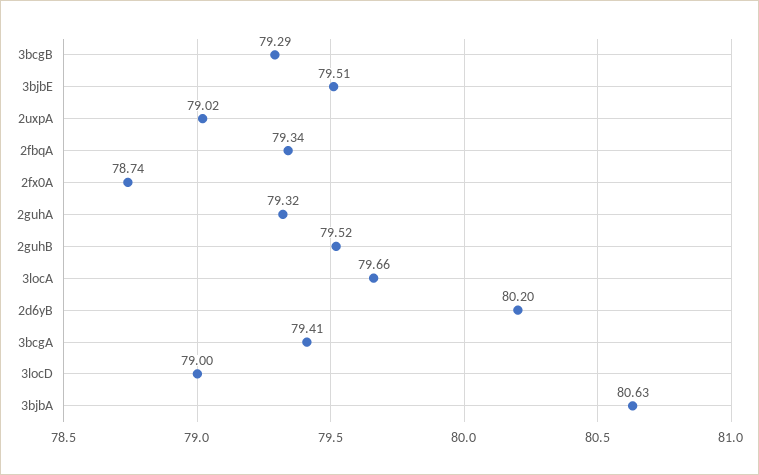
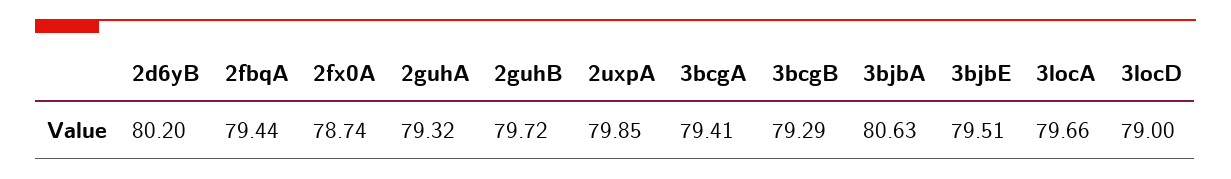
  {
    "3bcgB": 79.29,
    "3bjbE": 79.51,
-   "2uxpA": 79.02,
+   "2uxpA": 79.85,
-   "2fbqA": 79.34,
+   "2fbqA": 79.44,
    "2fx0A": 78.74,
    "2guhA": 79.32,
-   "2guhB": 79.52,
+   "2guhB": 79.72,
    "3locA": 79.66,
    "2d6yB": 80.2,
    "3bcgA": 79.41,
    "3locD": 79,
    "3bjbA": 80.63
  }

